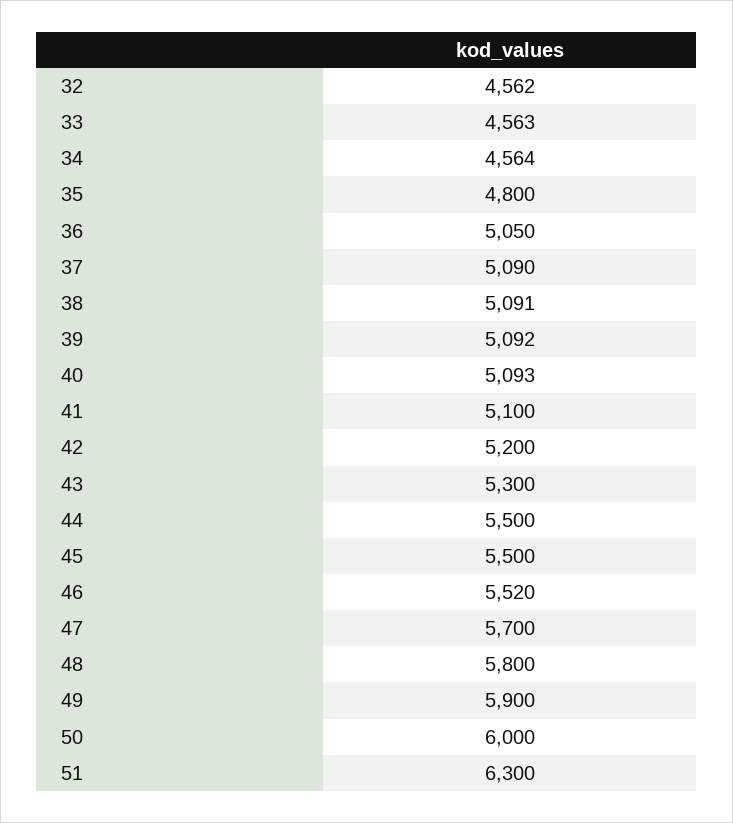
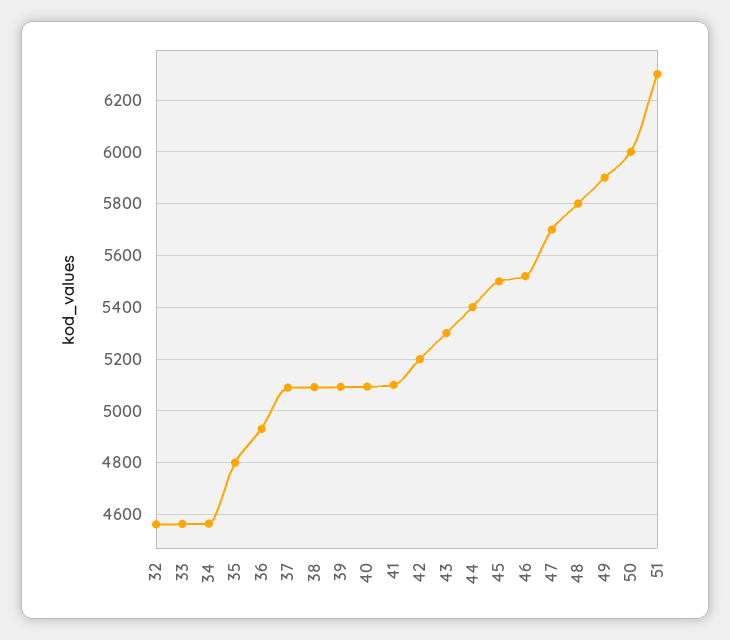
  {
    "32": 4562,
    "33": 4563,
    "34": 4564,
    "35": 4800,
-   "36": 5050,
+   "36": 4925,
    "37": 5090,
    "38": 5091,
    "39": 5092,
    "40": 5093,
    "41": 5100,
    "42": 5200,
    "43": 5300,
-   "44": 5500,
+   "44": 5400,
    "45": 5500,
    "46": 5520,
    "47": 5700,
    "48": 5800,
    "49": 5900,
    "50": 6000,
    "51": 6300
  }

